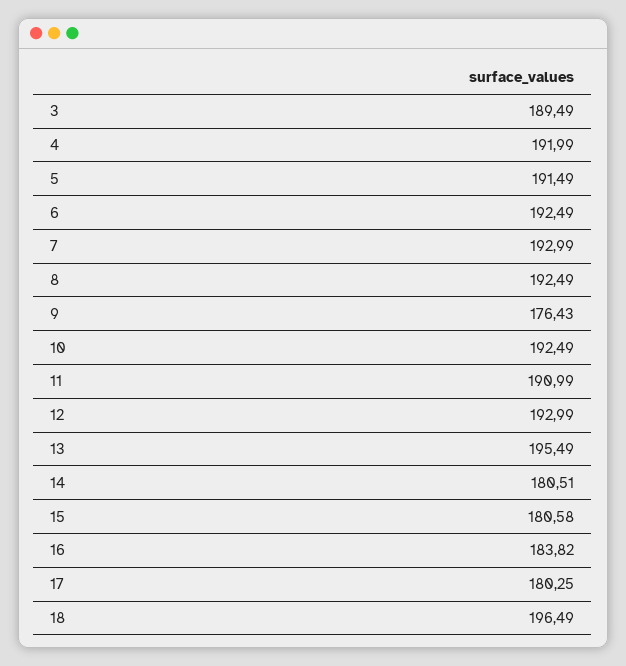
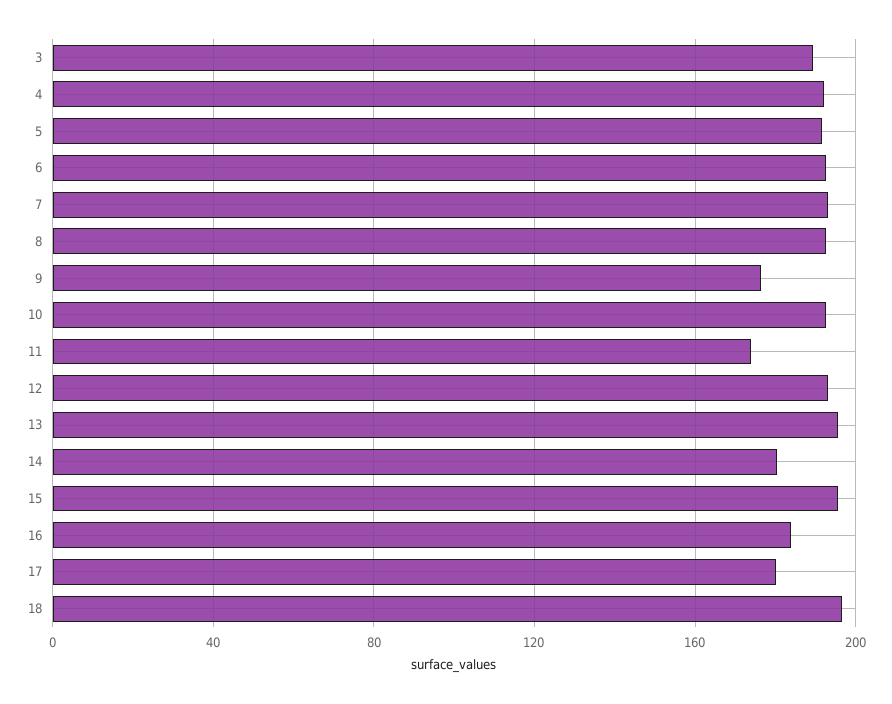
  {
    "3": 189.49,
    "4": 191.99,
    "5": 191.49,
    "6": 192.49,
    "7": 192.99,
    "8": 192.49,
    "9": 176.43,
    "10": 192.49,
-   "11": 190.99,
+   "11": 175,
    "12": 192.99,
    "13": 195.49,
    "14": 180.51,
-   "15": 180.58,
+   "15": 195,
    "16": 183.82,
    "17": 180.25,
    "18": 196.49
  }

